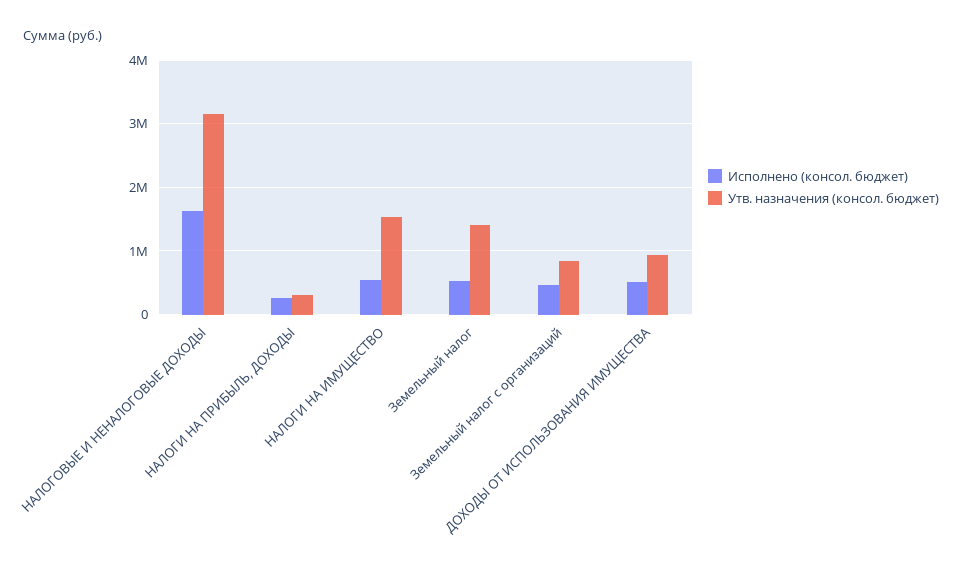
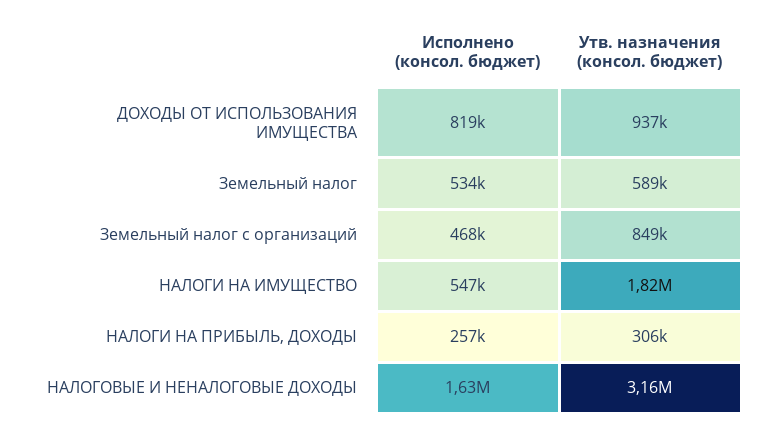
  {
    "Исполнено (консол. бюджет)": {
      "НАЛОГОВЫЕ И НЕНАЛОГОВЫЕ ДОХОДЫ": 1630000,
      "НАЛОГИ НА ПРИБЫЛЬ, ДОХОДЫ": 257000,
      "НАЛОГИ НА ИМУЩЕСТВО": 547000,
      "Земельный налог": 534000,
      "Земельный налог с организаций": 468000,
-     "ДОХОДЫ ОТ ИСПОЛЬЗОВАНИЯ ИМУЩЕСТВА": 500000
+     "ДОХОДЫ ОТ ИСПОЛЬЗОВАНИЯ ИМУЩЕСТВА": 819000
    },
    "Утв. назначения (консол. бюджет)": {
      "НАЛОГОВЫЕ И НЕНАЛОГОВЫЕ ДОХОДЫ": 3160000,
      "НАЛОГИ НА ПРИБЫЛЬ, ДОХОДЫ": 306000,
-     "НАЛОГИ НА ИМУЩЕСТВО": 1500000,
+     "НАЛОГИ НА ИМУЩЕСТВО": 1820000,
-     "Земельный налог": 1400000,
+     "Земельный налог": 589000,
      "Земельный налог с организаций": 849000,
      "ДОХОДЫ ОТ ИСПОЛЬЗОВАНИЯ ИМУЩЕСТВА": 937000
    }
  }

